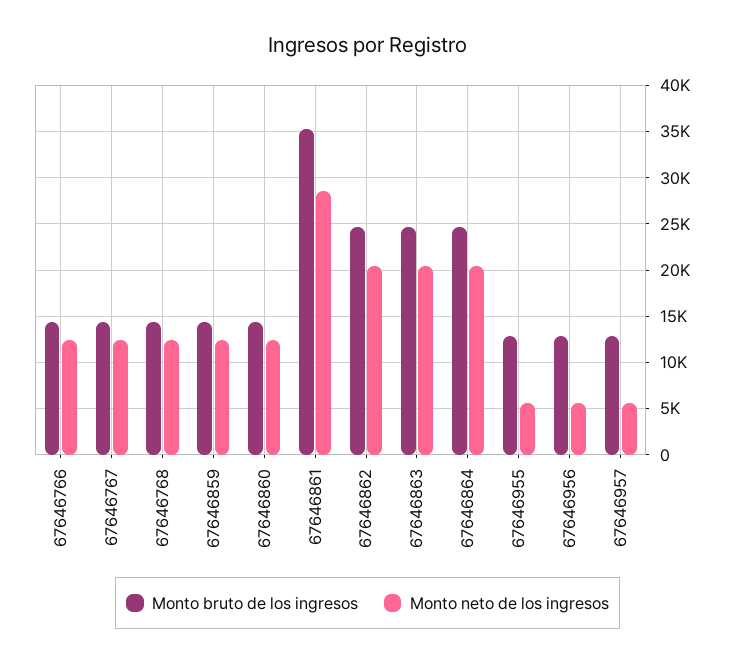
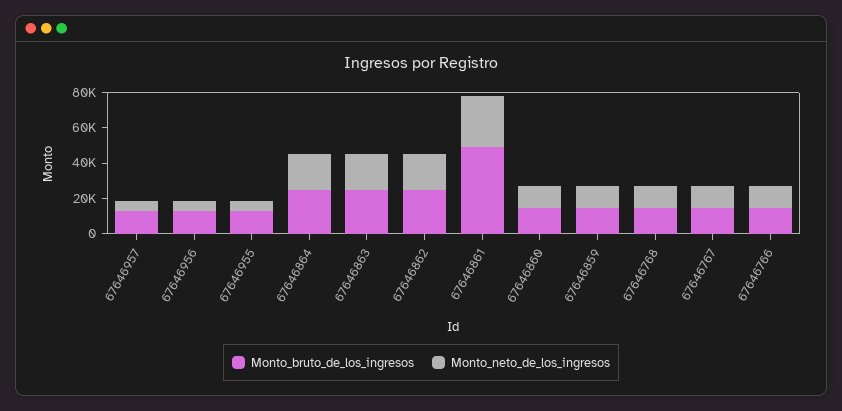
  {
    "Monto bruto de los ingresos": {
      "67646766": 14000,
      "67646767": 14000,
      "67646768": 14000,
      "67646859": 14000,
      "67646860": 14000,
-     "67646861": 35000,
+     "67646861": 50000,
      "67646862": 25000,
      "67646863": 25000,
      "67646864": 25000,
      "67646955": 13000,
      "67646956": 13000,
      "67646957": 13000
    },
    "Monto neto de los ingresos": {
      "67646766": 12000,
      "67646767": 12000,
      "67646768": 12000,
      "67646859": 12000,
      "67646860": 12000,
      "67646861": 29000,
      "67646862": 20000,
      "67646863": 20000,
      "67646864": 20000,
      "67646955": 6000,
      "67646956": 6000,
      "67646957": 6000
    }
  }

